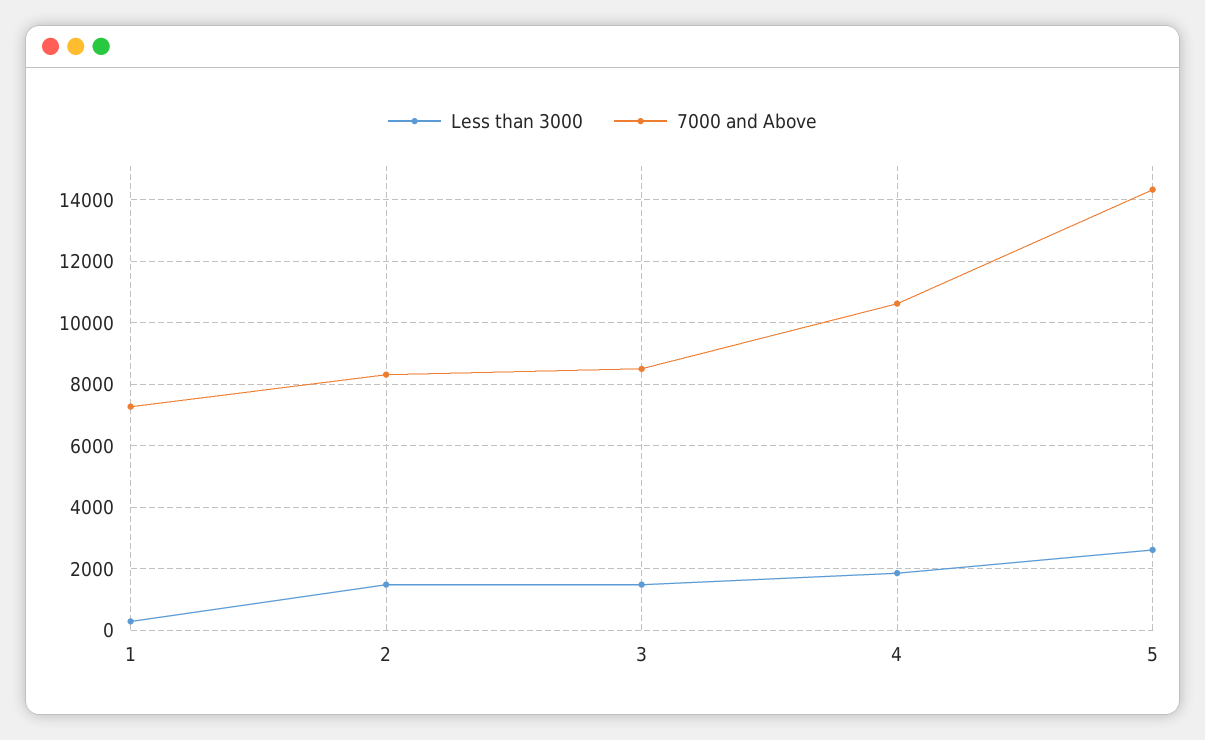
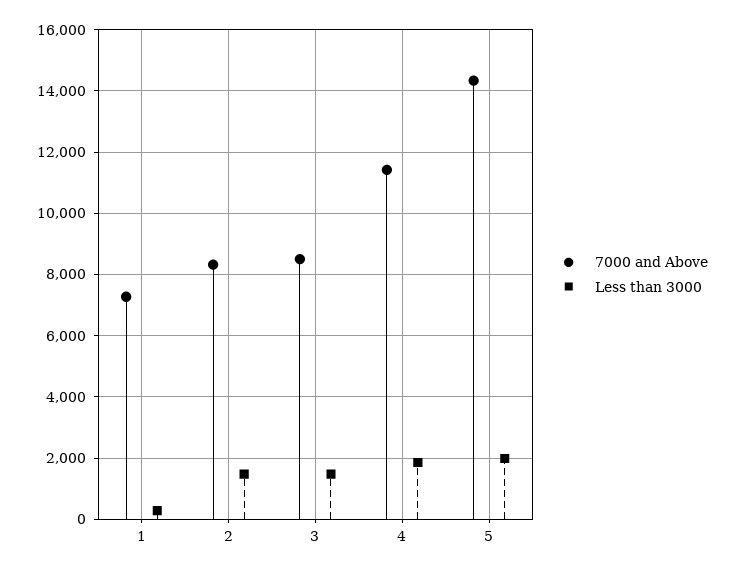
  {
    "Less than 3000": {
      "1": 200,
      "2": 1400,
      "3": 1400,
      "4": 1800,
-     "5": 2600
+     "5": 2000
    },
    "7000 and Above": {
      "1": 7200,
      "2": 8400,
      "3": 8600,
-     "4": 10600,
+     "4": 11400,
      "5": 14400
    }
  }

